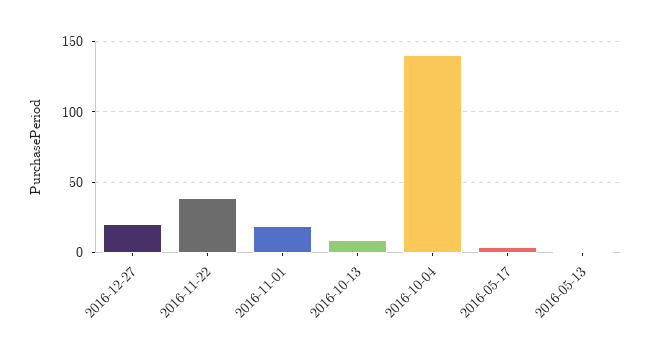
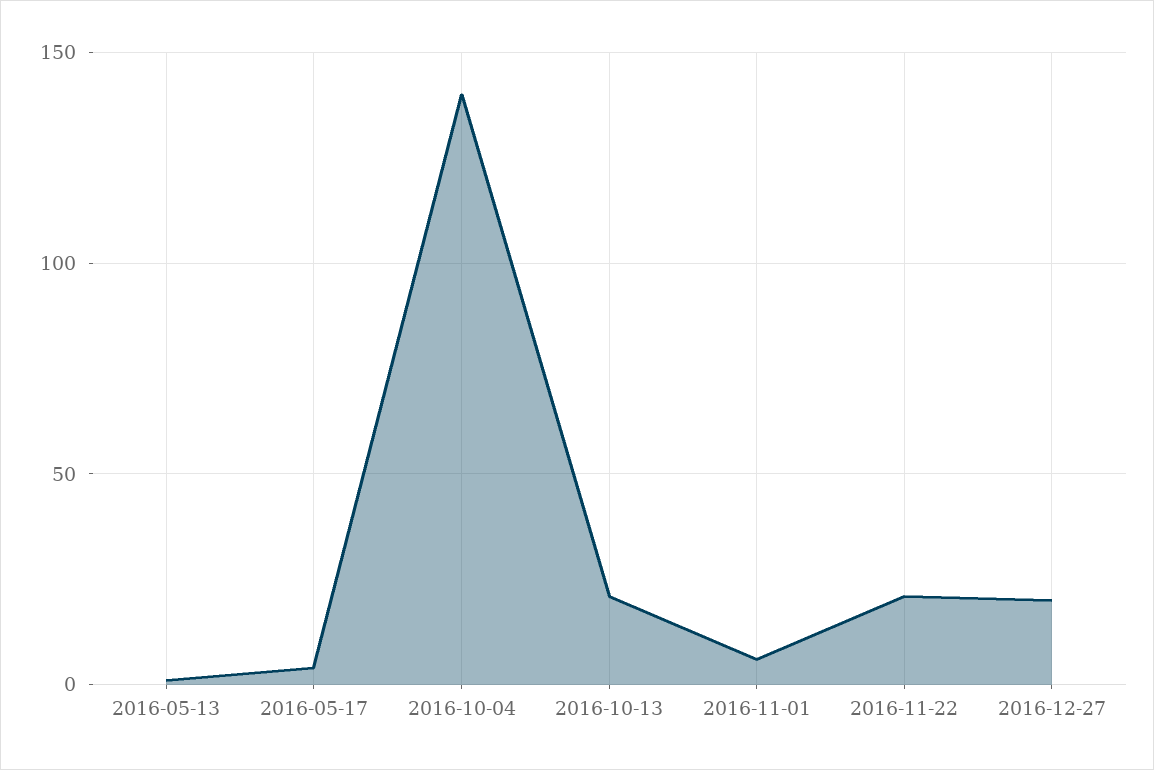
  {
    "2016-12-27": 20,
-   "2016-11-22": 40,
+   "2016-11-22": 20,
-   "2016-11-01": 20,
+   "2016-11-01": 5,
-   "2016-10-13": 10,
+   "2016-10-13": 20,
    "2016-10-04": 140,
    "2016-05-17": 5,
    "2016-05-13": 0
  }

